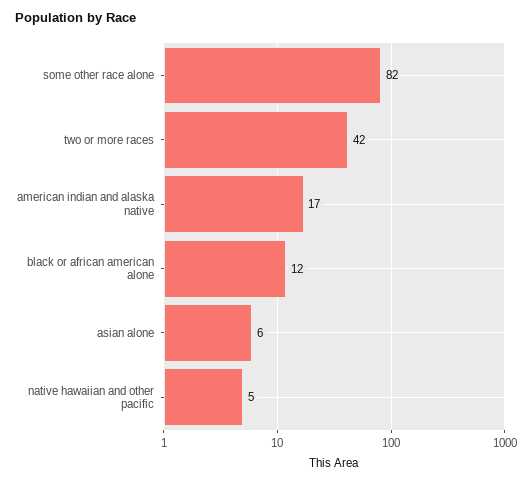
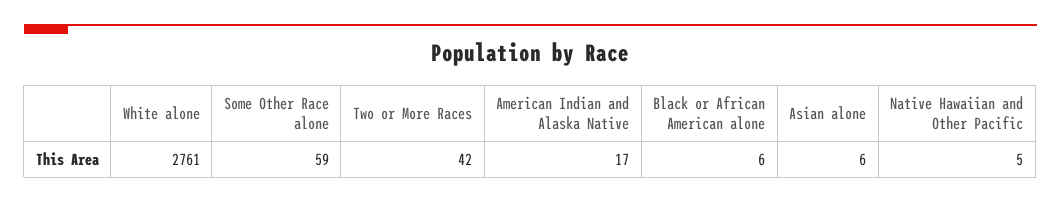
  {
-   "some other race alone": 82,
+   "some other race alone": 59,
    "two or more races": 42,
    "american indian and alaska native": 17,
-   "black or african american alone": 12,
+   "black or african american alone": 6,
    "asian alone": 6,
-   "native hawaiian and other pacific": 5
+   "native hawaiian and other pacific": 5,
+   "White alone": 2761
  }

